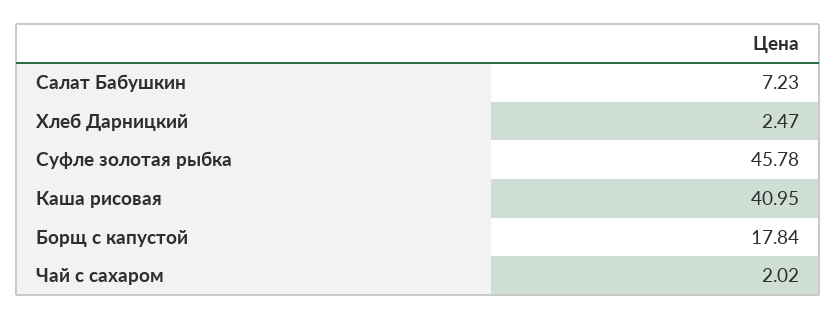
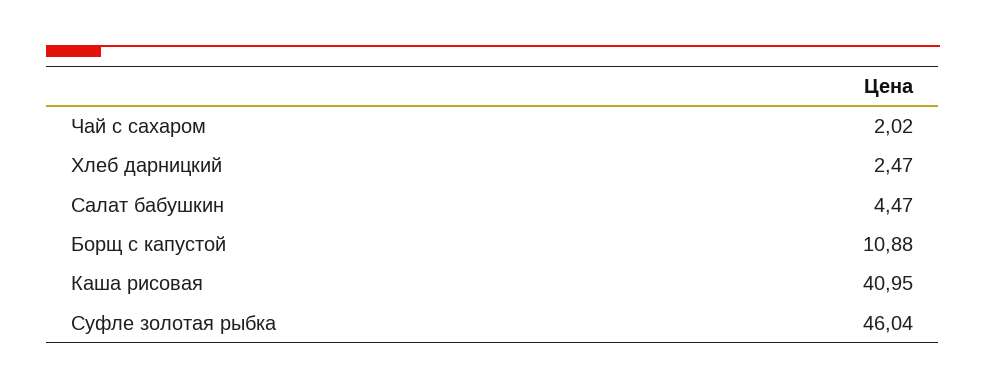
  {
-   "Салат Бабушкин": 7.23,
+   "Салат Бабушкин": 4.47,
    "Хлеб Дарницкий": 2.47,
-   "Суфле золотая рыбка": 45.78,
+   "Суфле золотая рыбка": 46.04,
    "Каша рисовая": 40.95,
-   "Борщ с капустой": 17.84,
+   "Борщ с капустой": 10.88,
    "Чай с сахаром": 2.02
  }

